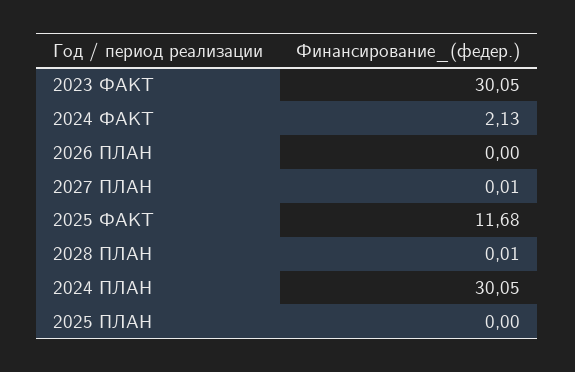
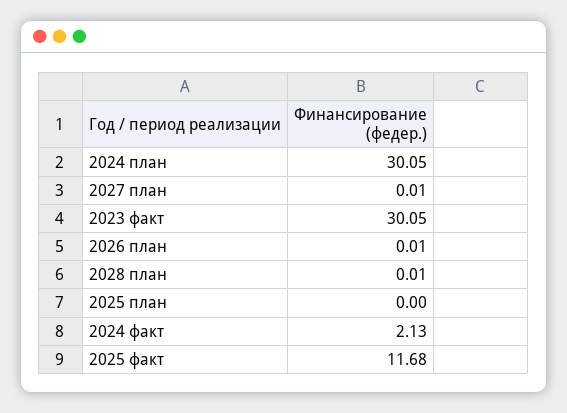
  {
    "2023 ФАКТ": 30.05,
    "2024 ФАКТ": 2.13,
-   "2026 ПЛАН": 0,
+   "2026 ПЛАН": 0.01,
    "2027 ПЛАН": 0.01,
    "2025 ФАКТ": 11.68,
    "2028 ПЛАН": 0.01,
    "2024 ПЛАН": 30.05,
    "2025 ПЛАН": 0
  }

